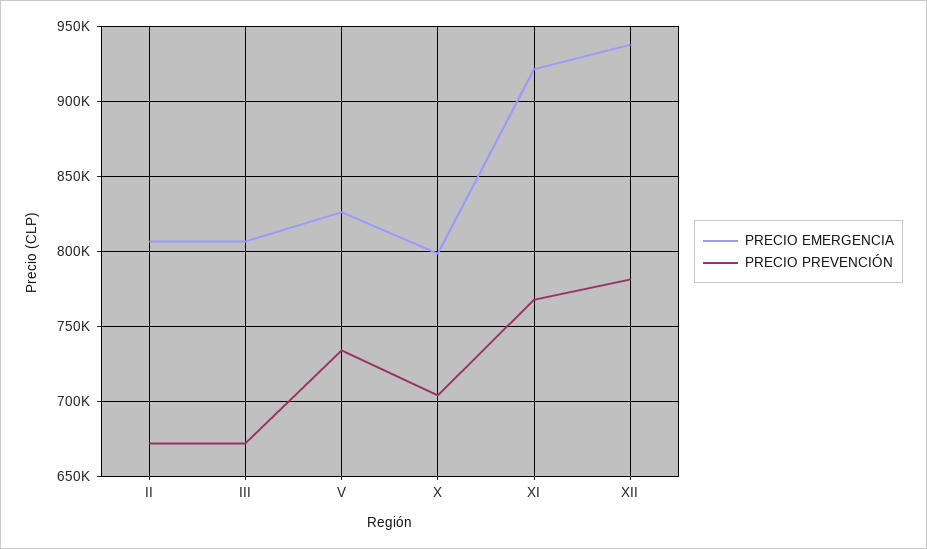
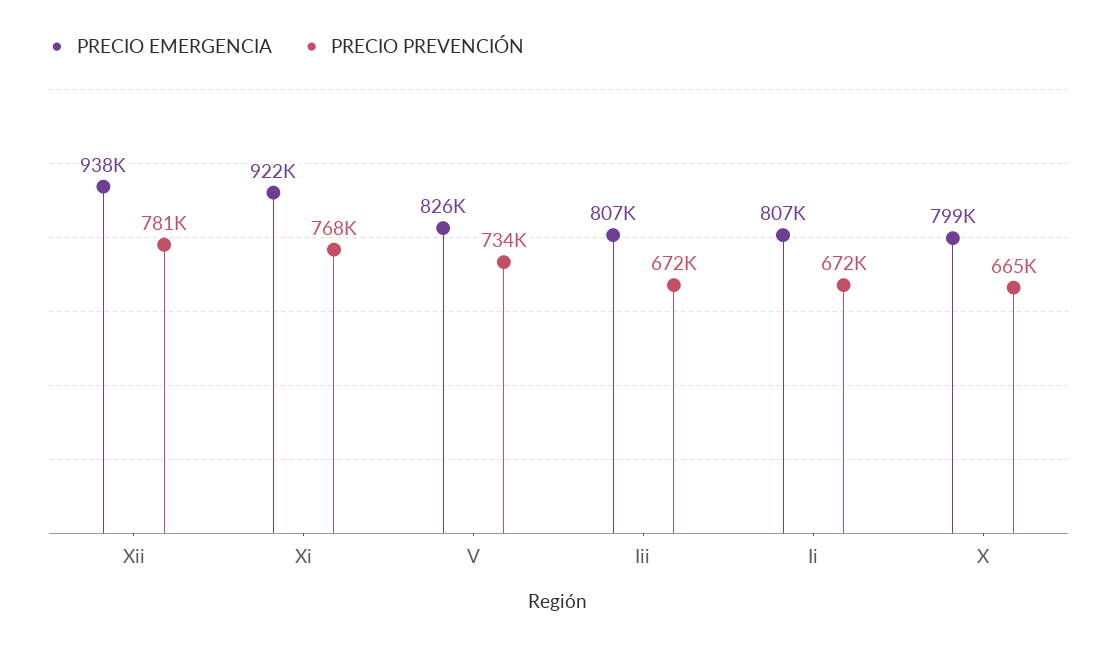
  {
    "PRECIO EMERGENCIA": {
      "II": 807000,
      "III": 807000,
      "V": 826000,
      "X": 799000,
      "XI": 922000,
      "XII": 938000
    },
    "PRECIO PREVENCIÓN": {
      "II": 672000,
      "III": 672000,
      "V": 734000,
-     "X": 705000,
+     "X": 665000,
      "XI": 768000,
      "XII": 781000
    }
  }

